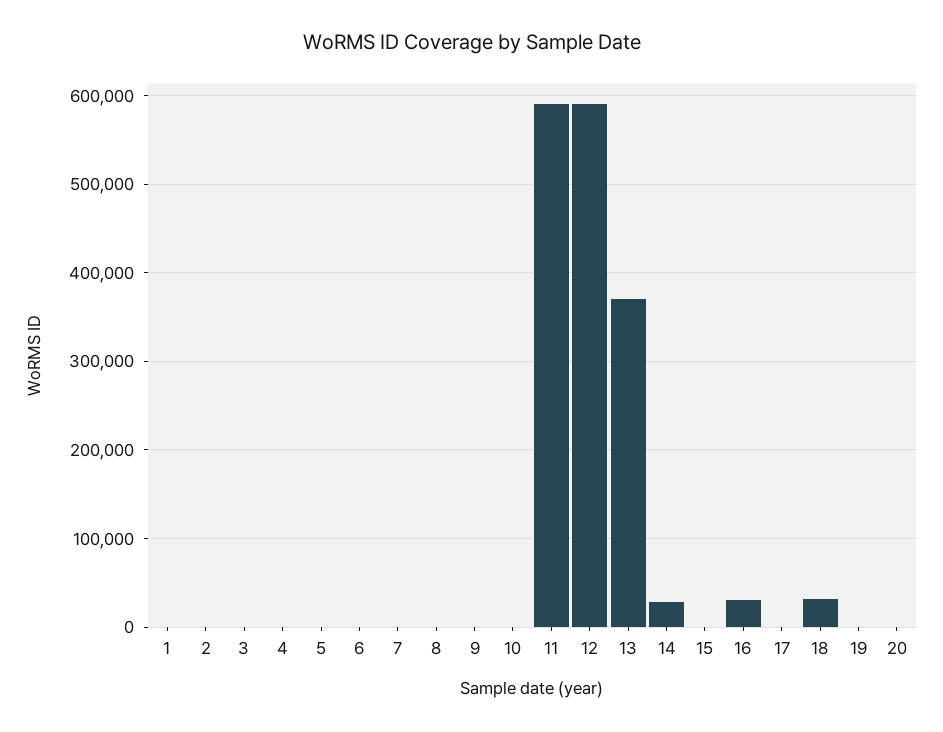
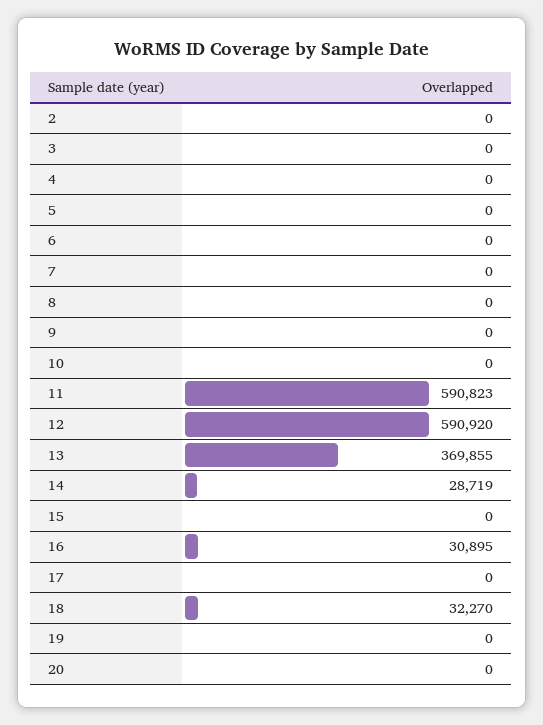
  {
-   "1": 0,
    "2": 0,
    "3": 0,
    "4": 0,
    "5": 0,
    "6": 0,
    "7": 0,
    "8": 0,
    "9": 0,
    "10": 0,
    "11": 590823,
    "12": 590920,
    "13": 369855,
    "14": 28719,
    "15": 0,
    "16": 30895,
    "17": 0,
    "18": 32270,
    "19": 0,
    "20": 0
  }

